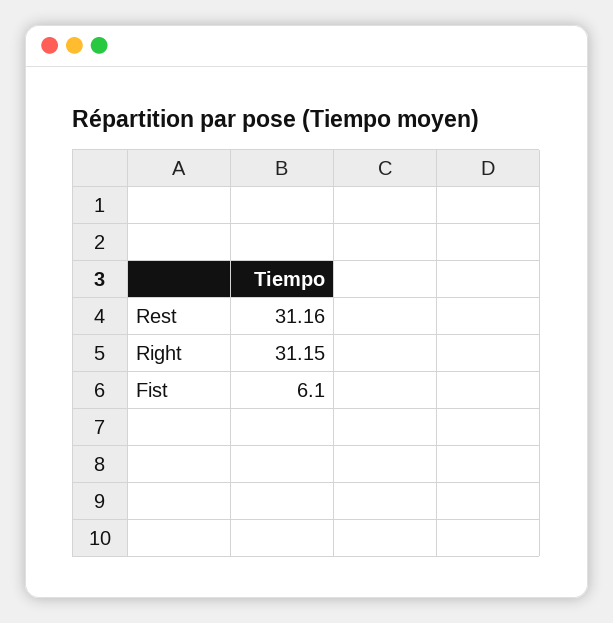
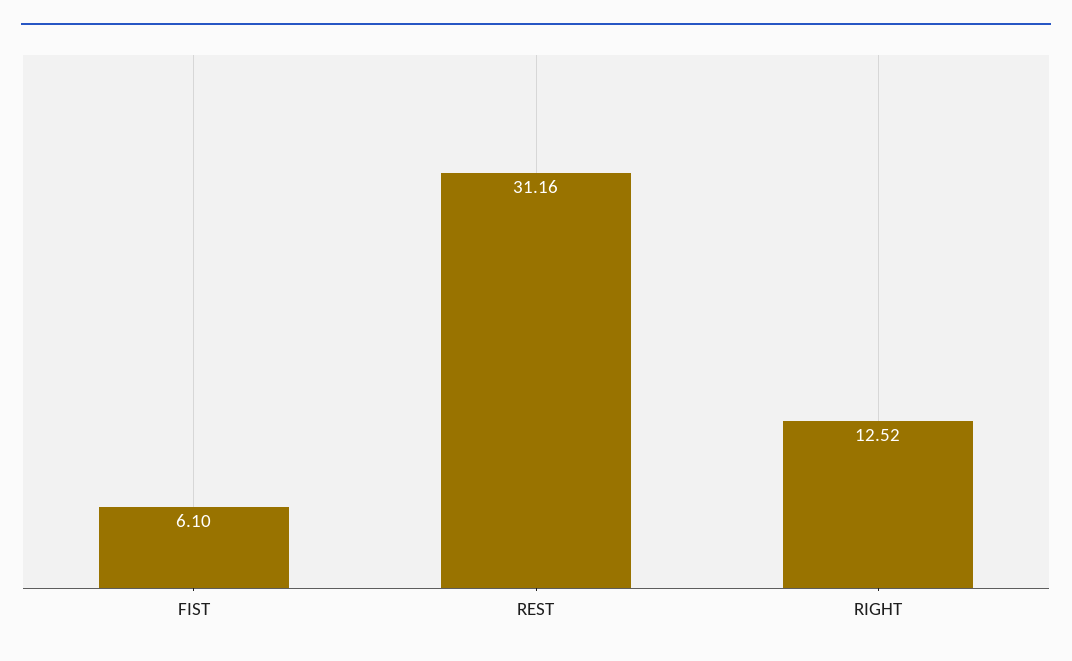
  {
    "Rest": 31.16,
-   "Right": 31.15,
+   "Right": 12.52,
    "Fist": 6.1
  }

